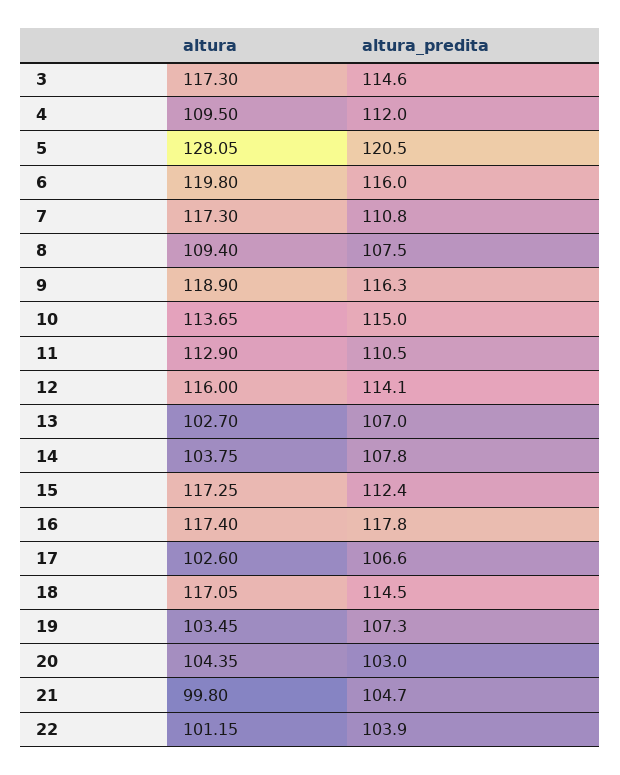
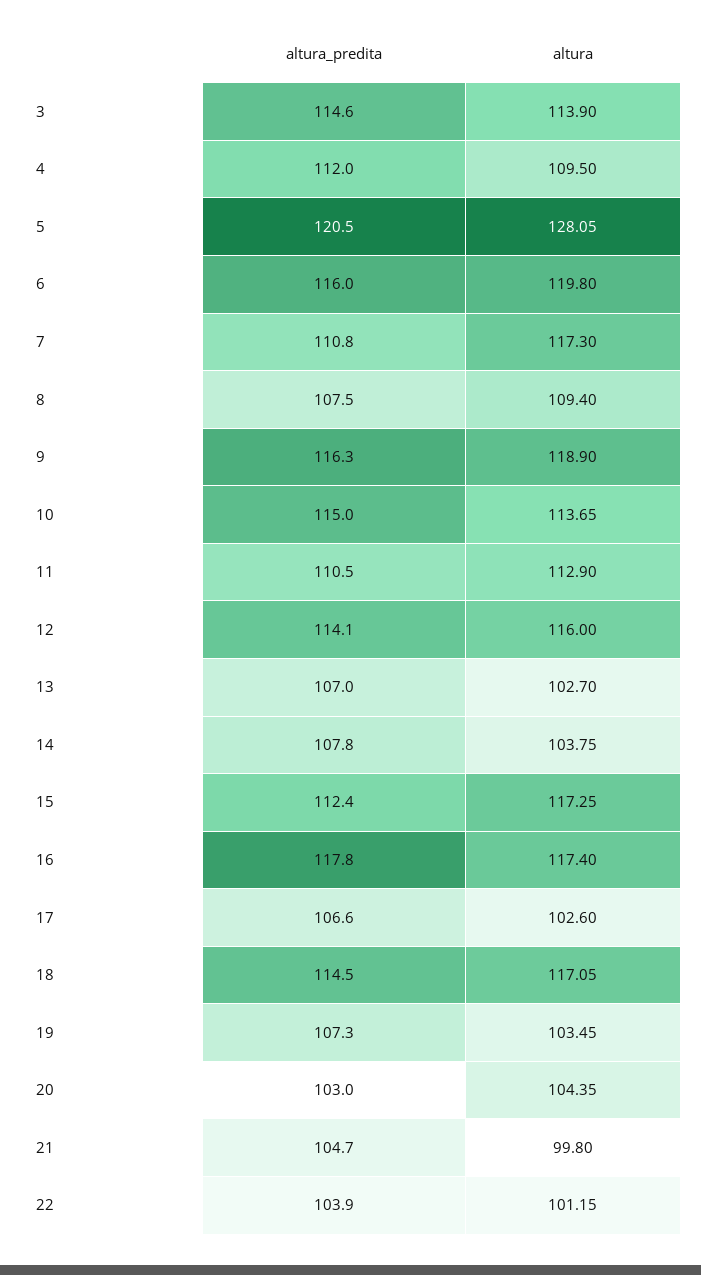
  {
    "altura": {
-     "3": 117.3,
+     "3": 113.9,
      "4": 109.5,
      "5": 128.05,
      "6": 119.8,
      "7": 117.3,
      "8": 109.4,
      "9": 118.9,
      "10": 113.65,
      "11": 112.9,
      "12": 116,
      "13": 102.7,
      "14": 103.75,
      "15": 117.25,
      "16": 117.4,
      "17": 102.6,
      "18": 117.05,
      "19": 103.45,
      "20": 104.35,
      "21": 99.8,
      "22": 101.15
    },
    "altura_predita": {
      "3": 114.6,
      "4": 112,
      "5": 120.5,
      "6": 116,
      "7": 110.8,
      "8": 107.5,
      "9": 116.3,
      "10": 115,
      "11": 110.5,
      "12": 114.1,
      "13": 107,
      "14": 107.8,
      "15": 112.4,
      "16": 117.8,
      "17": 106.6,
      "18": 114.5,
      "19": 107.3,
      "20": 103,
      "21": 104.7,
      "22": 103.9
    }
  }

